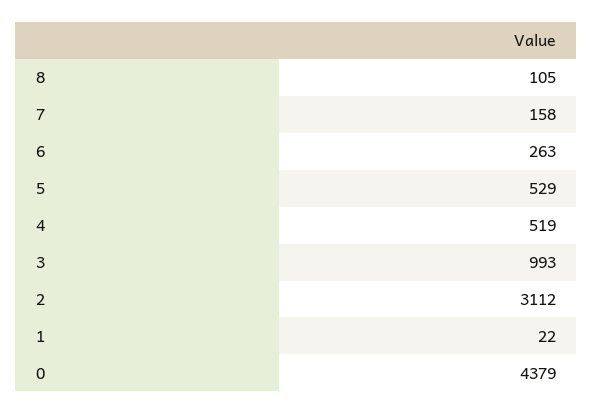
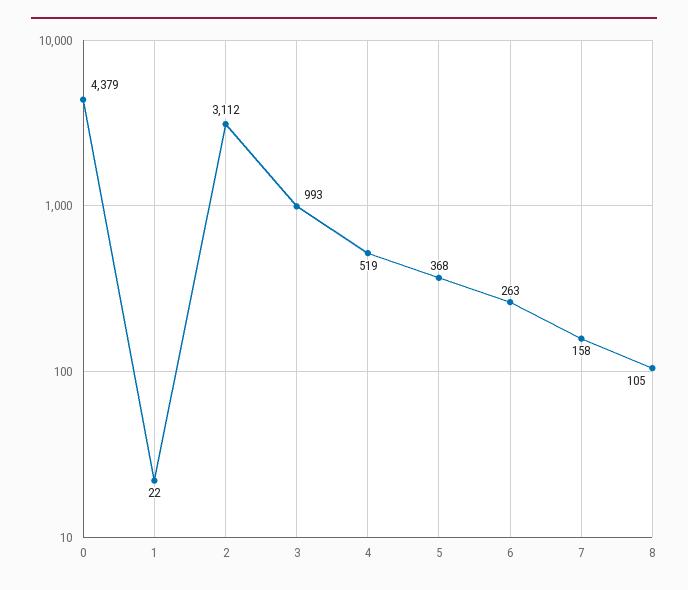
  {
    "8": 105,
    "7": 158,
    "6": 263,
-   "5": 529,
+   "5": 368,
    "4": 519,
    "3": 993,
    "2": 3112,
    "1": 22,
    "0": 4379
  }

